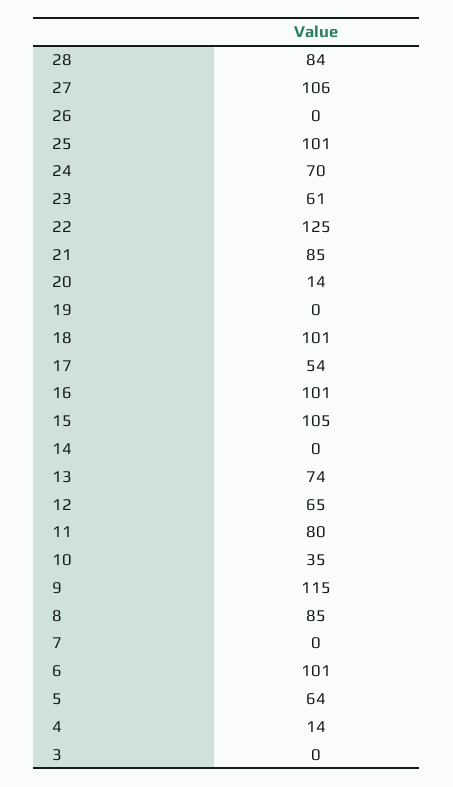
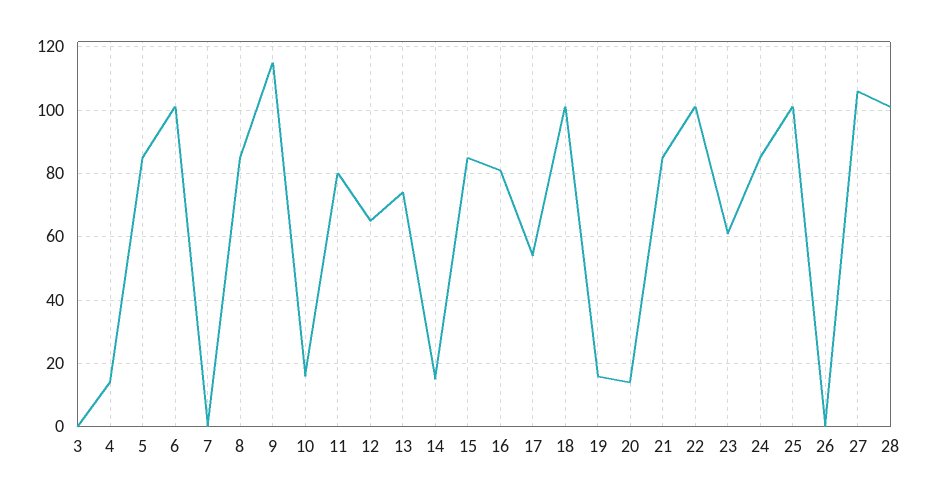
  {
-   "28": 84,
+   "28": 100,
    "27": 106,
    "26": 0,
    "25": 101,
-   "24": 70,
+   "24": 85,
    "23": 61,
-   "22": 125,
+   "22": 100,
    "21": 85,
    "20": 14,
-   "19": 0,
+   "19": 15,
    "18": 101,
    "17": 54,
-   "16": 101,
+   "16": 80,
-   "15": 105,
+   "15": 85,
-   "14": 0,
+   "14": 15,
    "13": 74,
    "12": 65,
    "11": 80,
-   "10": 35,
+   "10": 15,
    "9": 115,
    "8": 85,
    "7": 0,
    "6": 101,
-   "5": 64,
+   "5": 85,
    "4": 14,
    "3": 0
  }

